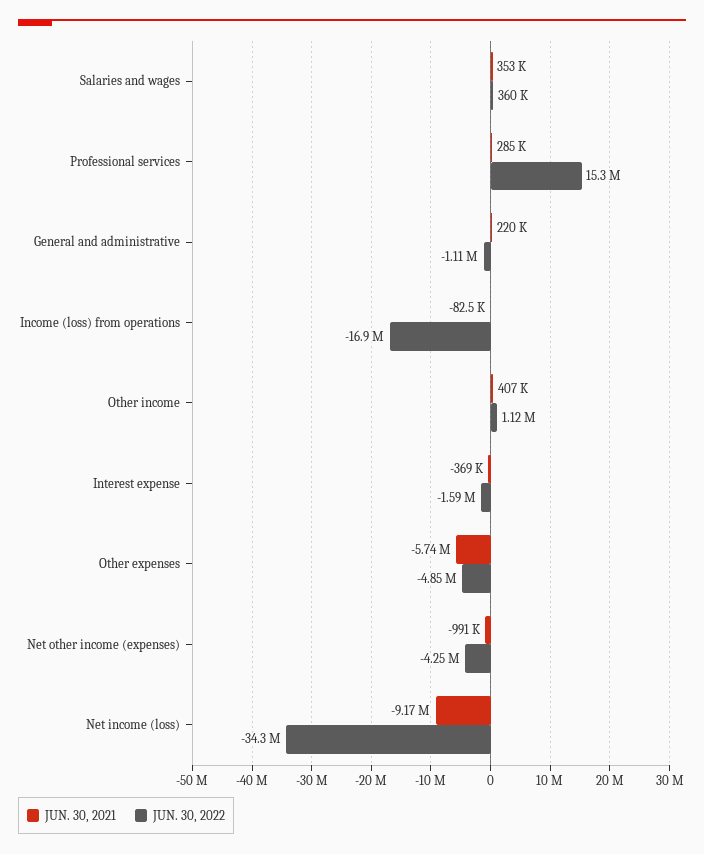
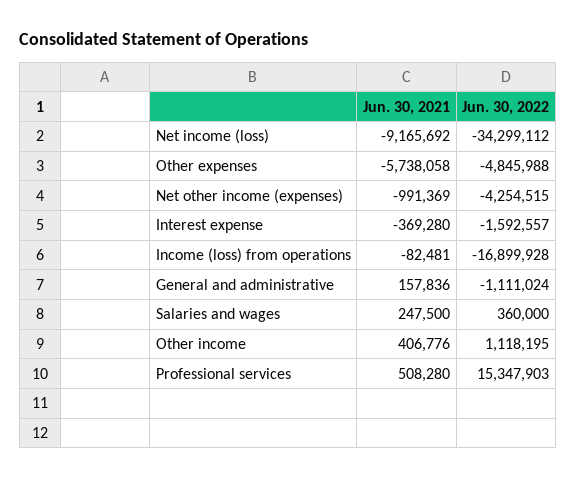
  {
    "JUN. 30, 2021": {
-     "Salaries and wages": 353000,
+     "Salaries and wages": 247500,
-     "Professional services": 285000,
+     "Professional services": 508280,
-     "General and administrative": 220000,
+     "General and administrative": 157836,
      "Income (loss) from operations": -82481,
      "Other income": 406776,
      "Interest expense": -369280,
      "Other expenses": -5738058,
      "Net other income (expenses)": -991369,
      "Net income (loss)": -9165692
    },
    "JUN. 30, 2022": {
      "Salaries and wages": 360000,
      "Professional services": 15347903,
      "General and administrative": -1111024,
      "Income (loss) from operations": -16899928,
      "Other income": 1118195,
      "Interest expense": -1592557,
      "Other expenses": -4845988,
      "Net other income (expenses)": -4254515,
      "Net income (loss)": -34299112
    }
  }

